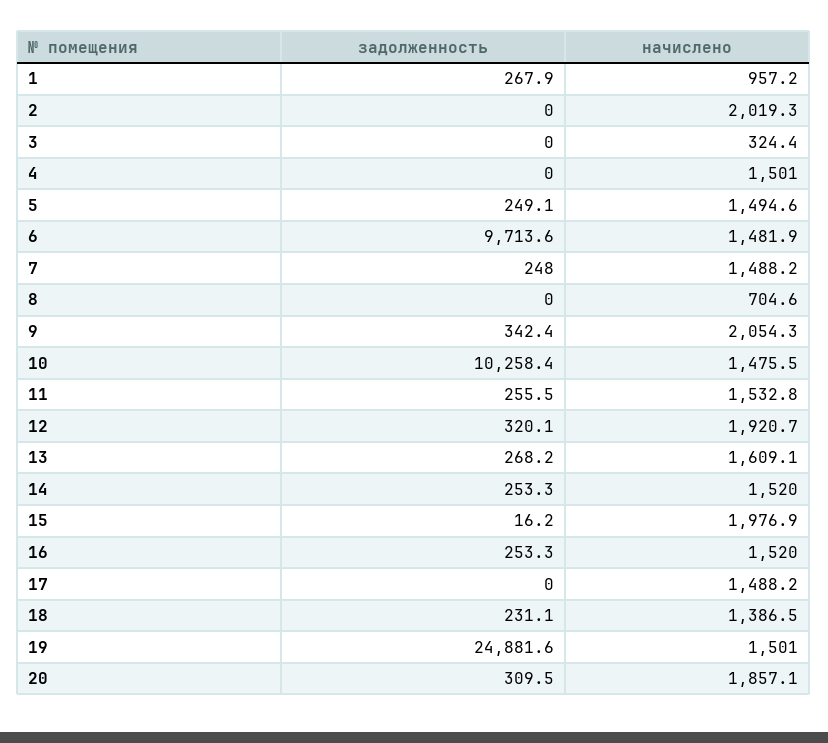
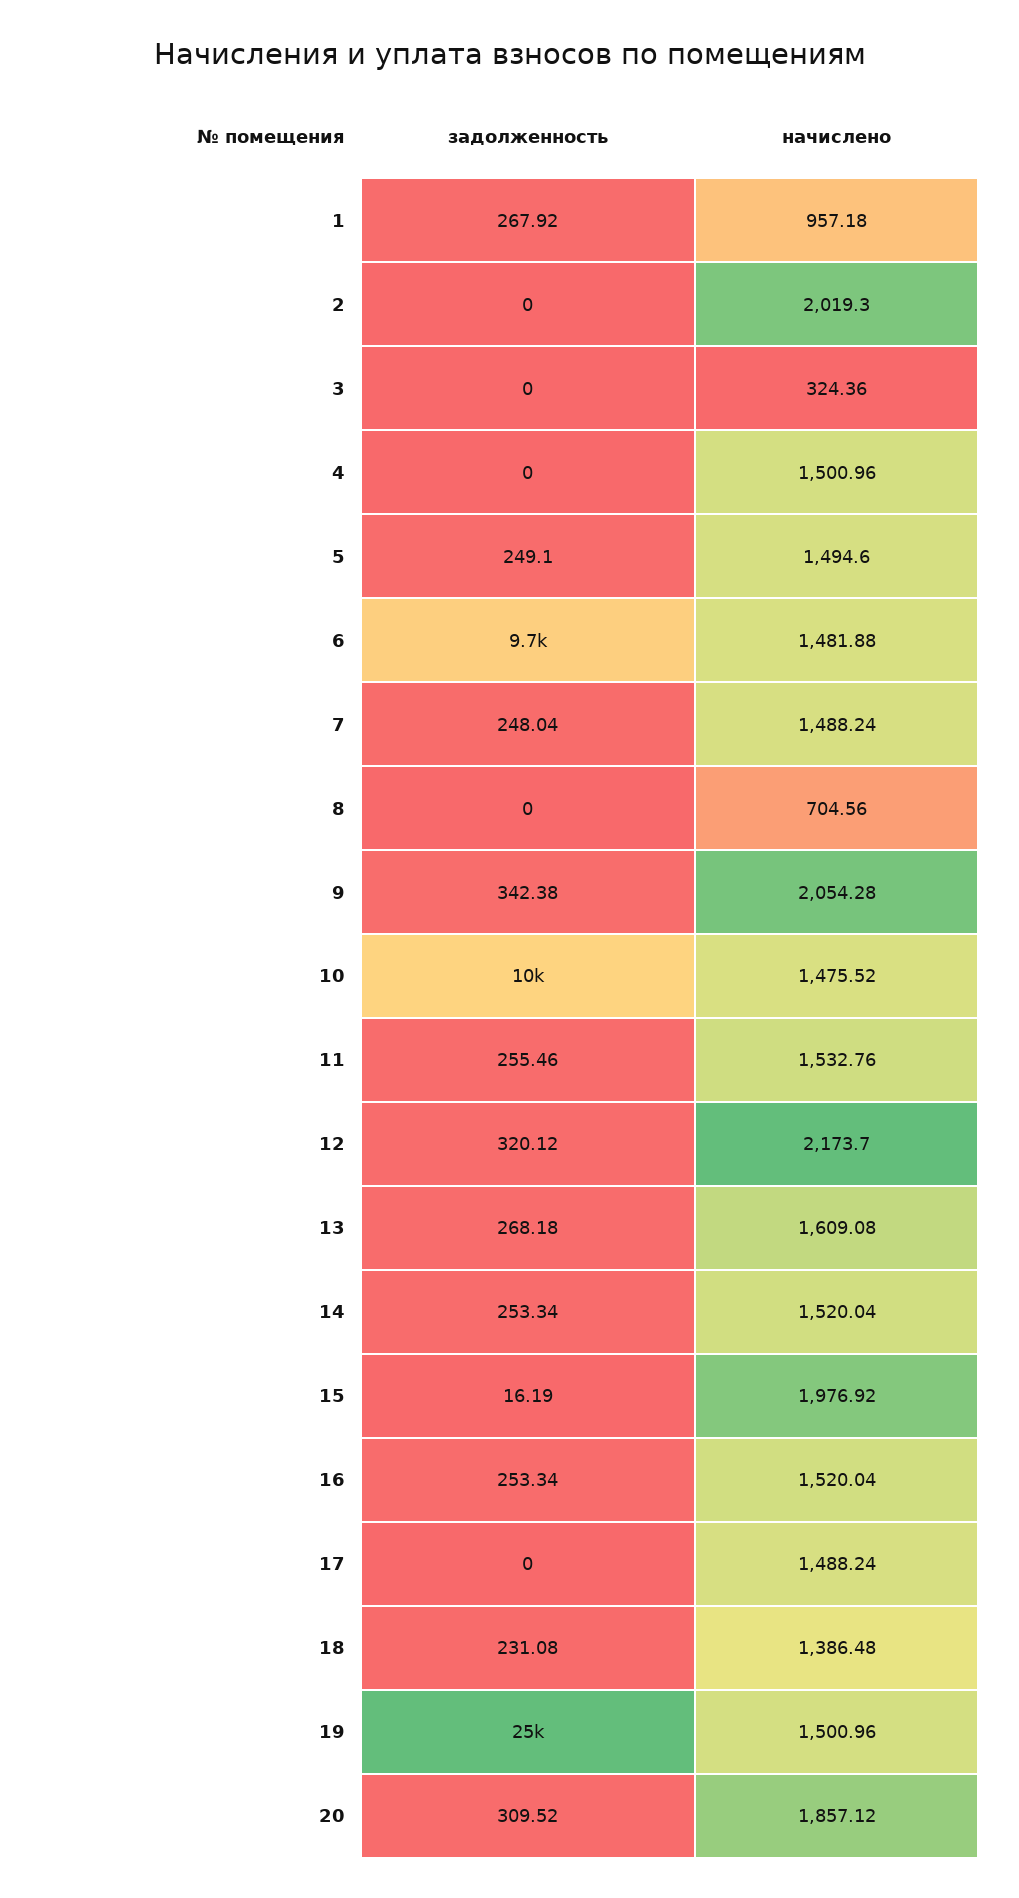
  {
    "задолженность": {
      "1": 267.92,
      "2": 0,
      "3": 0,
      "4": 0,
      "5": 249.1,
      "6": 9713.6,
      "7": 248.04,
      "8": 0,
      "9": 342.38,
      "10": 10258.4,
      "11": 255.46,
      "12": 320.12,
      "13": 268.18,
      "14": 253.34,
      "15": 16.19,
      "16": 253.34,
      "17": 0,
      "18": 231.08,
      "19": 24881.6,
      "20": 309.52
    },
    "начислено": {
      "1": 957.18,
      "2": 2019.3,
      "3": 324.36,
      "4": 1500.96,
      "5": 1494.6,
      "6": 1481.88,
      "7": 1488.24,
      "8": 704.56,
      "9": 2054.28,
      "10": 1475.52,
      "11": 1532.76,
-     "12": 1920.7,
+     "12": 2173.7,
      "13": 1609.08,
      "14": 1520.04,
      "15": 1976.92,
      "16": 1520.04,
      "17": 1488.24,
      "18": 1386.48,
      "19": 1500.96,
      "20": 1857.12
    }
  }

